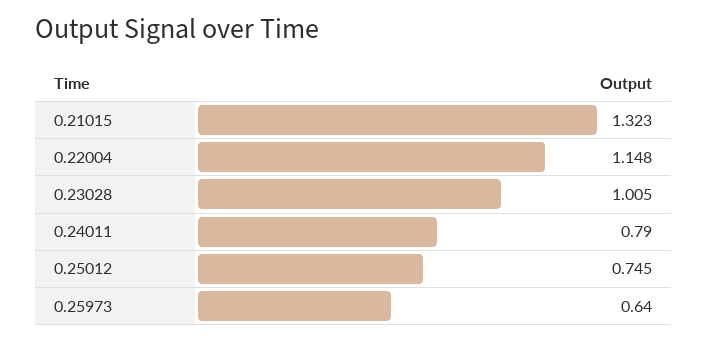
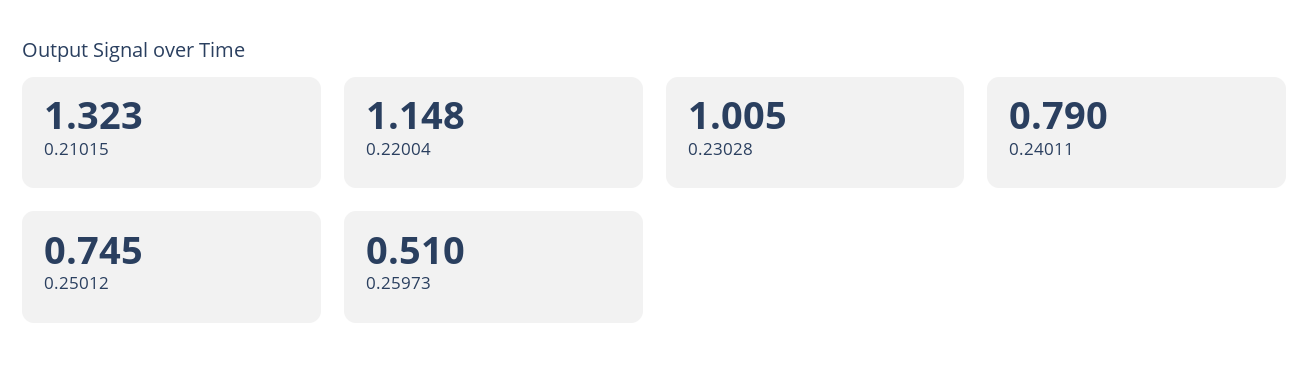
  {
    "0.21015": 1.323,
    "0.22004": 1.148,
    "0.23028": 1.005,
    "0.24011": 0.79,
    "0.25012": 0.745,
-   "0.25973": 0.64
+   "0.25973": 0.51
  }

